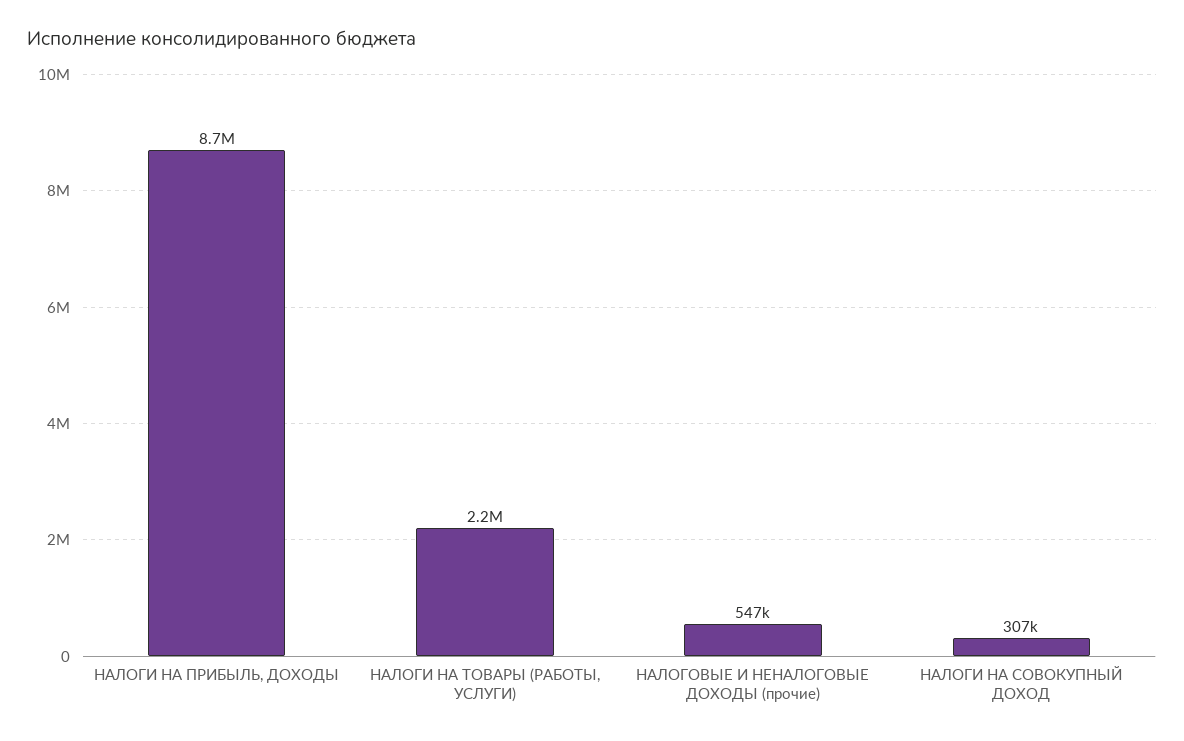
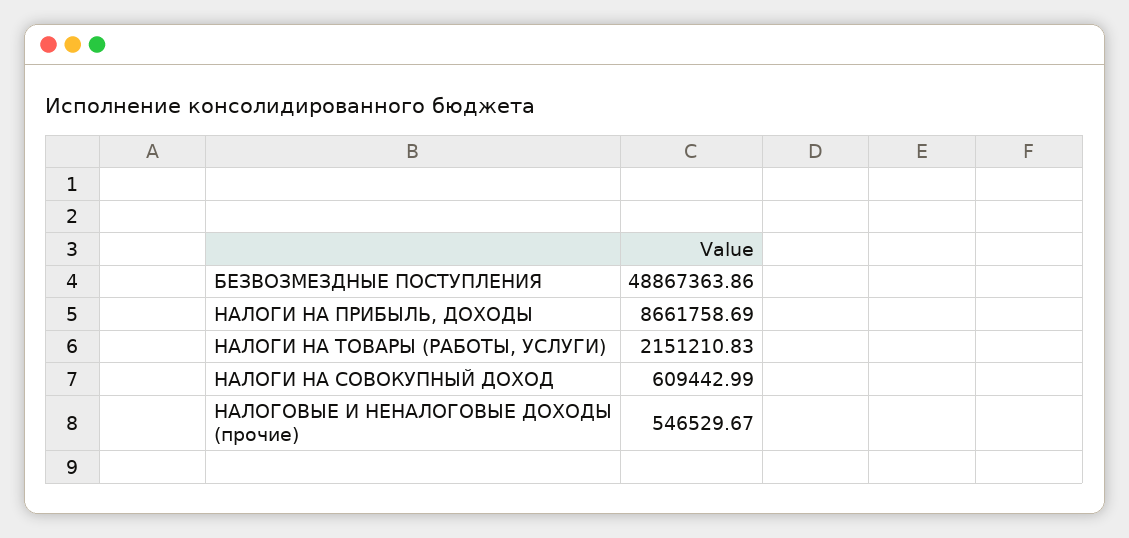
  {
    "НАЛОГИ НА ПРИБЫЛЬ, ДОХОДЫ": 8661758.69,
    "НАЛОГИ НА ТОВАРЫ (РАБОТЫ, УСЛУГИ)": 2151210.83,
    "НАЛОГОВЫЕ И НЕНАЛОГОВЫЕ ДОХОДЫ (прочие)": 546529.67,
-   "НАЛОГИ НА СОВОКУПНЫЙ ДОХОД": 307000
+   "НАЛОГИ НА СОВОКУПНЫЙ ДОХОД": 609442.99,
+   "БЕЗВОЗМЕЗДНЫЕ ПОСТУПЛЕНИЯ": 48867363.86
  }

